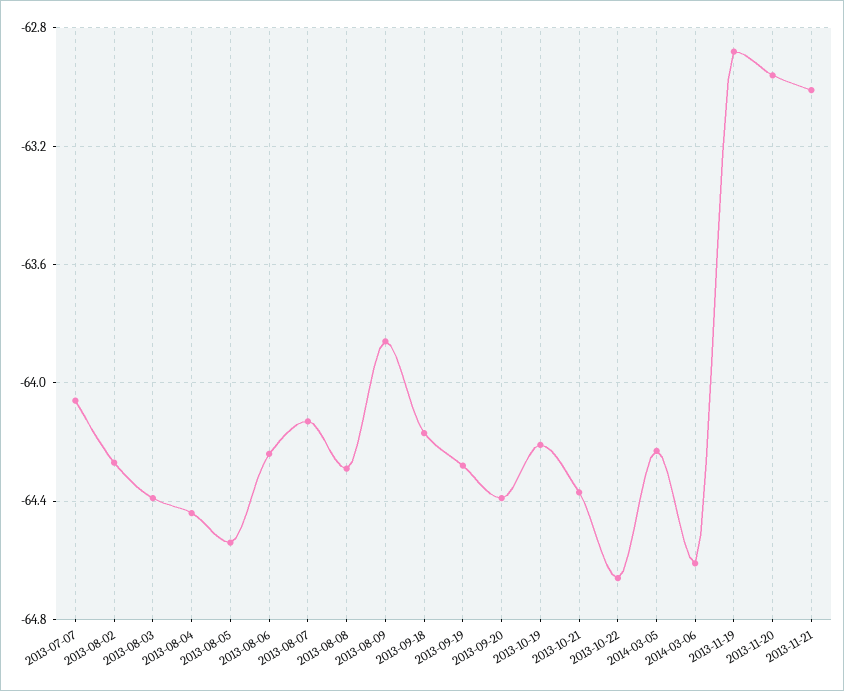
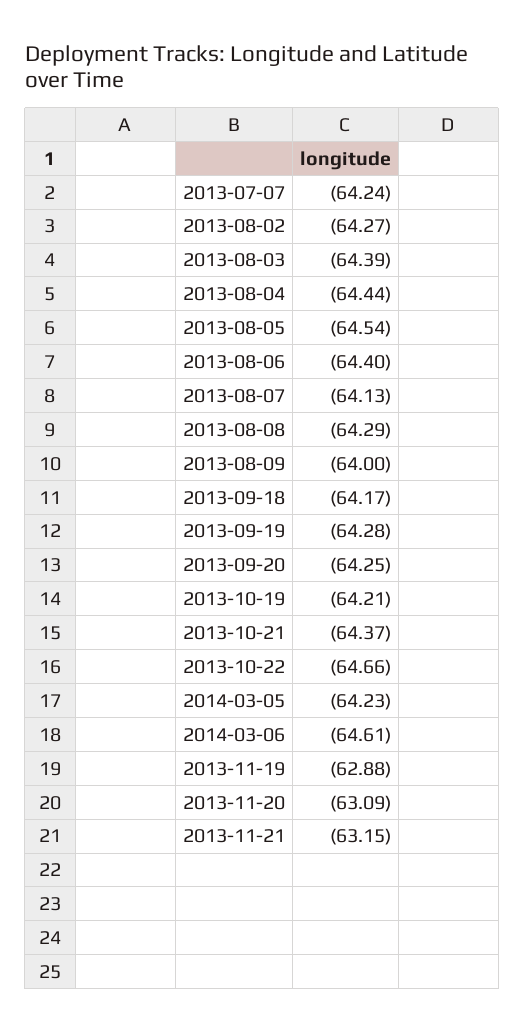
  {
-   "2013-07-07": -64.05,
+   "2013-07-07": -64.24,
    "2013-08-02": -64.27,
    "2013-08-03": -64.39,
    "2013-08-04": -64.44,
    "2013-08-05": -64.54,
-   "2013-08-06": -64.25,
+   "2013-08-06": -64.4,
    "2013-08-07": -64.13,
    "2013-08-08": -64.29,
-   "2013-08-09": -63.85,
+   "2013-08-09": -64,
    "2013-09-18": -64.17,
    "2013-09-19": -64.28,
-   "2013-09-20": -64.4,
+   "2013-09-20": -64.25,
    "2013-10-19": -64.21,
    "2013-10-21": -64.37,
    "2013-10-22": -64.66,
    "2014-03-05": -64.23,
    "2014-03-06": -64.61,
    "2013-11-19": -62.88,
-   "2013-11-20": -62.95,
+   "2013-11-20": -63.09,
-   "2013-11-21": -63
+   "2013-11-21": -63.15
  }

